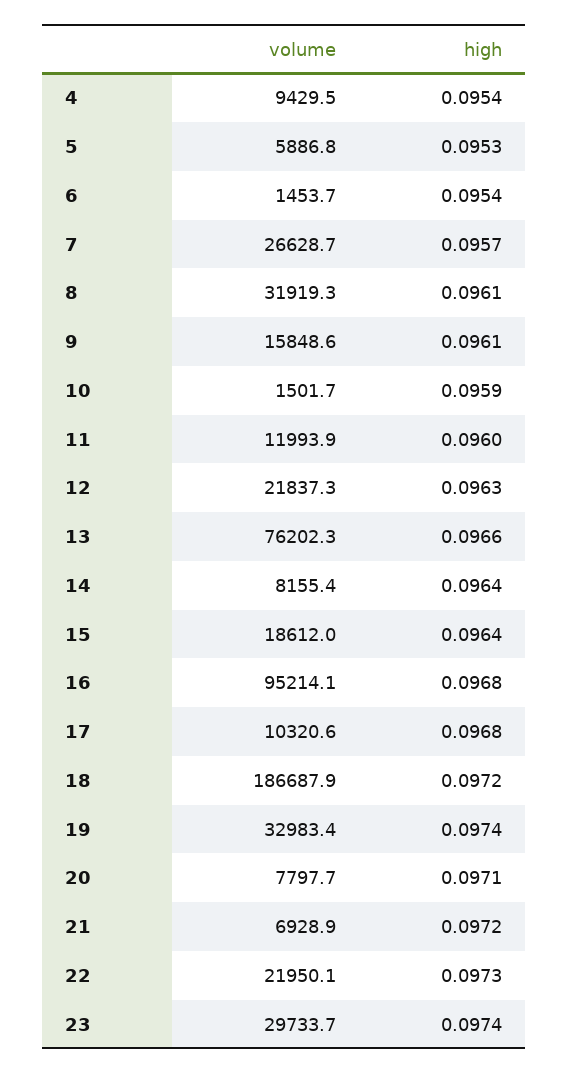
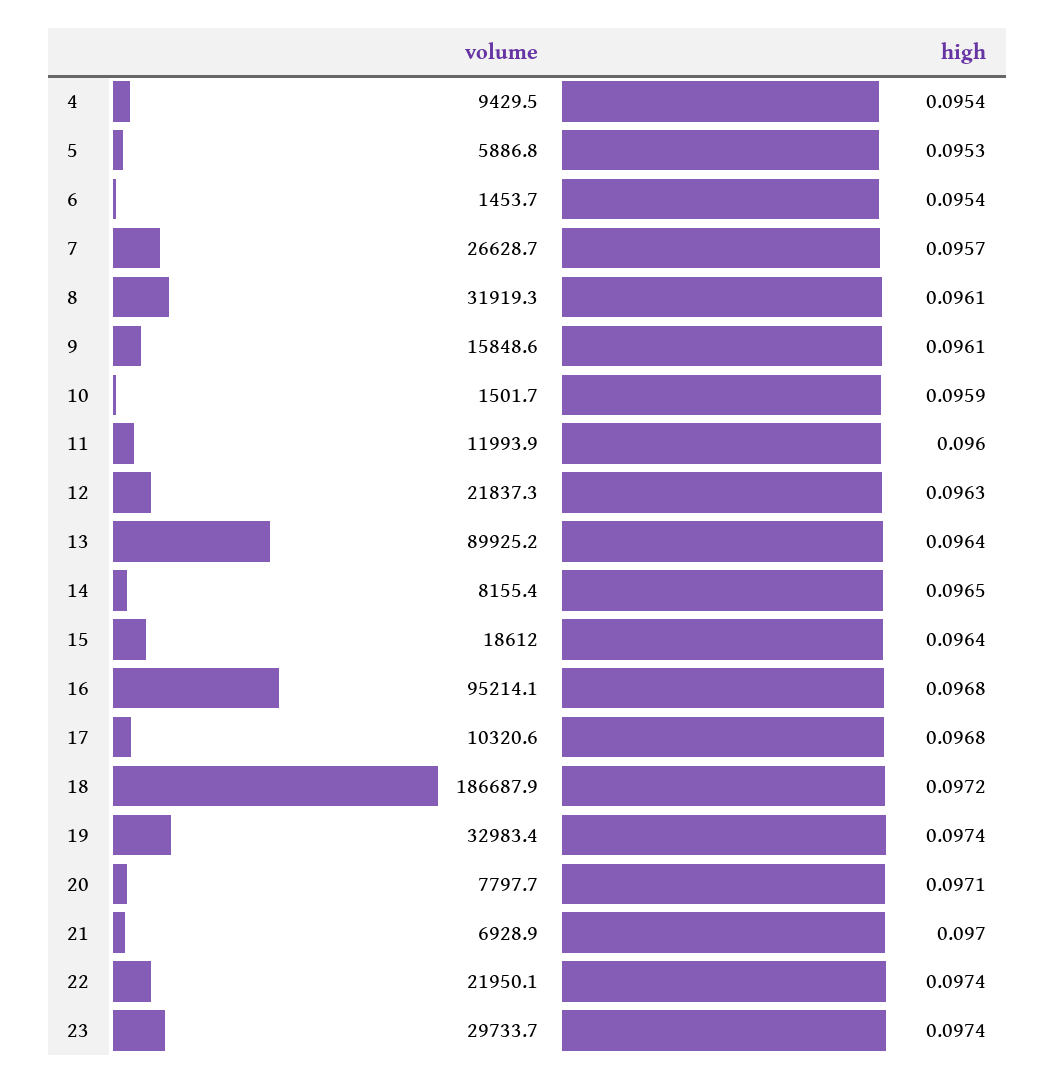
  {
    "volume": {
      "4": 9429.5,
      "5": 5886.8,
      "6": 1453.7,
      "7": 26628.7,
      "8": 31919.3,
      "9": 15848.6,
      "10": 1501.7,
      "11": 11993.9,
      "12": 21837.3,
-     "13": 76202.3,
+     "13": 89925.2,
      "14": 8155.4,
      "15": 18612,
      "16": 95214.1,
      "17": 10320.6,
      "18": 186687.9,
      "19": 32983.4,
      "20": 7797.7,
      "21": 6928.9,
      "22": 21950.1,
      "23": 29733.7
    },
    "high": {
      "4": 0.0954,
      "5": 0.0953,
      "6": 0.0954,
      "7": 0.0957,
      "8": 0.0961,
      "9": 0.0961,
      "10": 0.0959,
      "11": 0.096,
      "12": 0.0963,
-     "13": 0.0966,
+     "13": 0.0964,
-     "14": 0.0964,
+     "14": 0.0965,
      "15": 0.0964,
      "16": 0.0968,
      "17": 0.0968,
      "18": 0.0972,
      "19": 0.0974,
      "20": 0.0971,
-     "21": 0.0972,
+     "21": 0.097,
-     "22": 0.0973,
+     "22": 0.0974,
      "23": 0.0974
    }
  }

